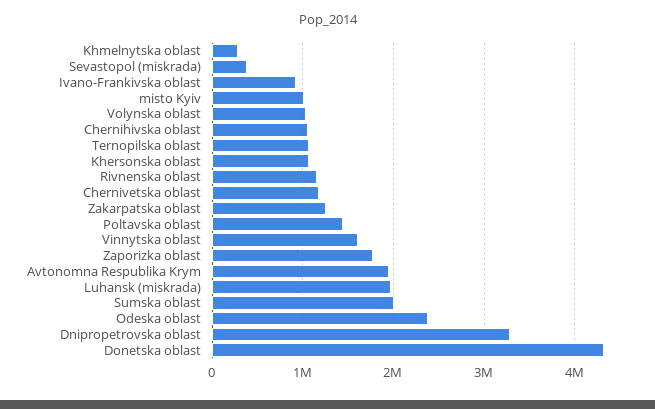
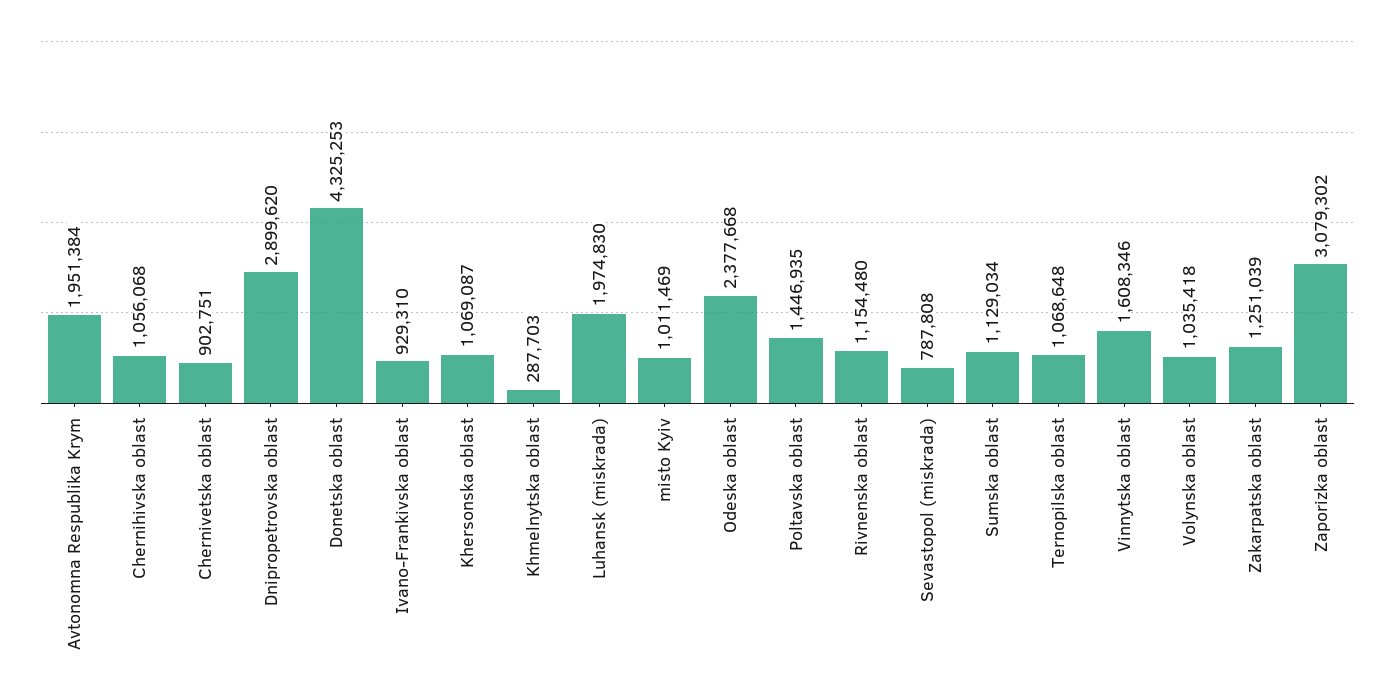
  {
    "Khmelnytska oblast": 287703,
-   "Sevastopol (miskrada)": 400000,
+   "Sevastopol (miskrada)": 787808,
    "Ivano-Frankivska oblast": 929310,
    "misto Kyiv": 1011469,
    "Volynska oblast": 1035418,
    "Chernihivska oblast": 1056068,
    "Ternopilska oblast": 1068648,
    "Khersonska oblast": 1069087,
    "Rivnenska oblast": 1154480,
-   "Chernivetska oblast": 1200000,
+   "Chernivetska oblast": 902751,
    "Zakarpatska oblast": 1251039,
    "Poltavska oblast": 1446935,
    "Vinnytska oblast": 1608346,
-   "Zaporizka oblast": 1800000,
+   "Zaporizka oblast": 3079302,
    "Avtonomna Respublika Krym": 1951384,
    "Luhansk (miskrada)": 1974830,
-   "Sumska oblast": 2000000,
+   "Sumska oblast": 1129034,
    "Odeska oblast": 2377668,
-   "Dnipropetrovska oblast": 3300000,
+   "Dnipropetrovska oblast": 2899620,
    "Donetska oblast": 4325253
  }

